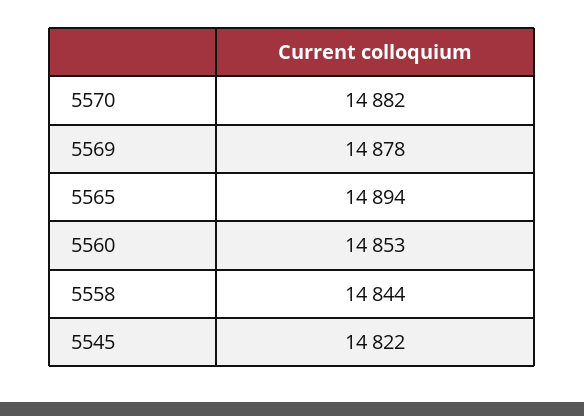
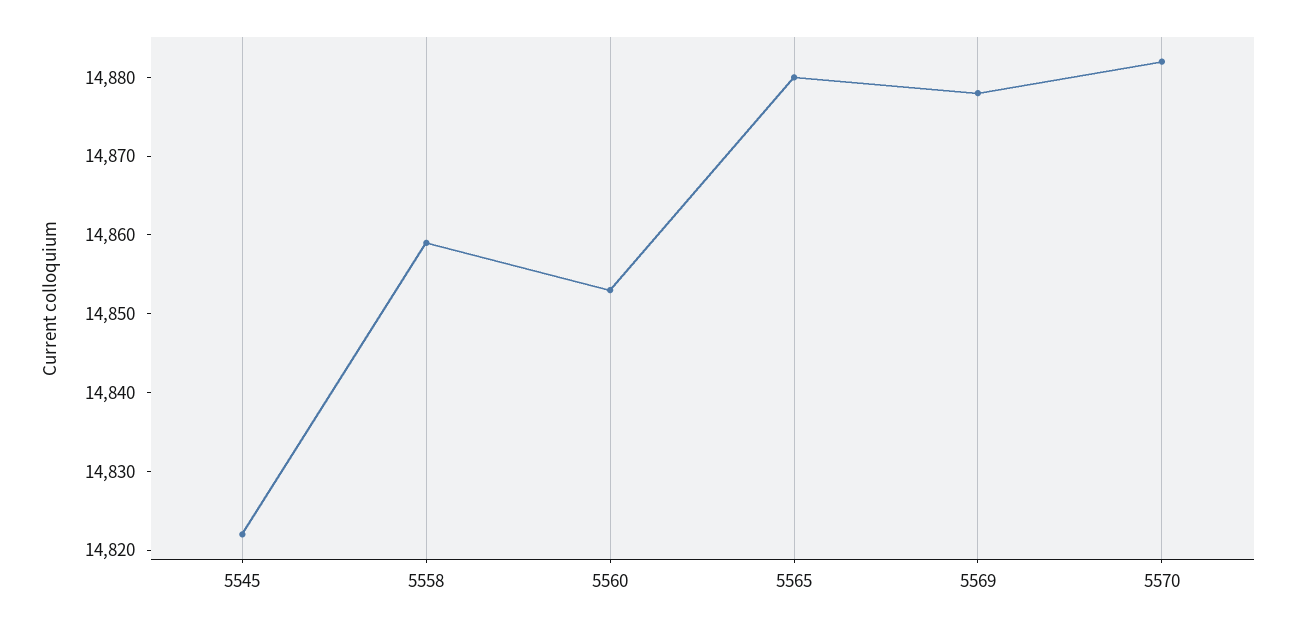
  {
    "5570": 14882,
    "5569": 14878,
-   "5565": 14894,
+   "5565": 14880,
    "5560": 14853,
-   "5558": 14844,
+   "5558": 14860,
    "5545": 14822
  }

